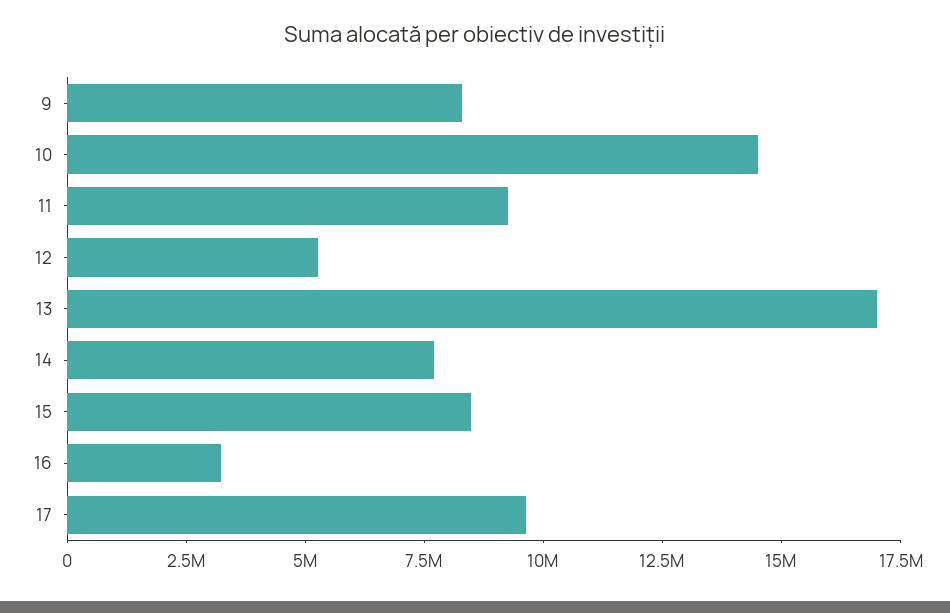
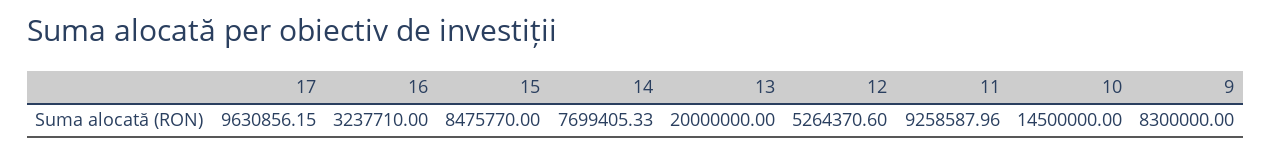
  {
    "9": 8300000,
    "10": 14500000,
    "11": 9258587.96,
    "12": 5264370.6,
-   "13": 17000000,
+   "13": 20000000,
    "14": 7699405.33,
    "15": 8475770,
    "16": 3237710,
    "17": 9630856.15
  }

